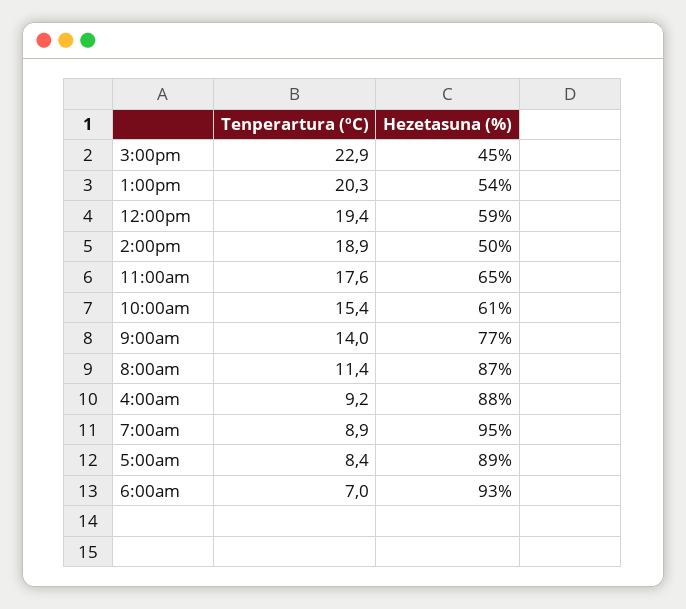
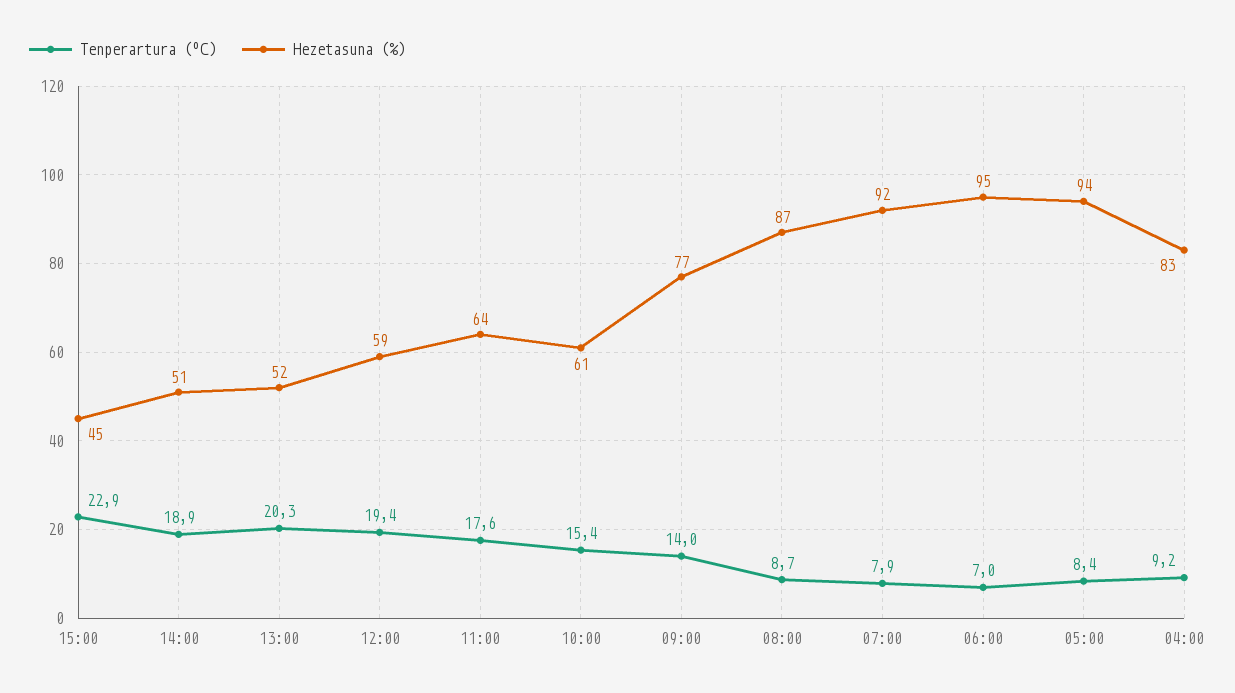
  {
    "Tenperartura (ºC)": {
      "3:00pm": 22.9,
      "1:00pm": 20.3,
      "12:00pm": 19.4,
      "2:00pm": 18.9,
      "11:00am": 17.6,
      "10:00am": 15.4,
      "9:00am": 14,
-     "8:00am": 11.4,
+     "8:00am": 8.7,
      "4:00am": 9.2,
-     "7:00am": 8.9,
+     "7:00am": 7.9,
      "5:00am": 8.4,
      "6:00am": 7
    },
    "Hezetasuna (%)": {
      "3:00pm": 45,
-     "1:00pm": 54,
+     "1:00pm": 52,
      "12:00pm": 59,
-     "2:00pm": 50,
+     "2:00pm": 51,
-     "11:00am": 65,
+     "11:00am": 64,
      "10:00am": 61,
      "9:00am": 77,
      "8:00am": 87,
-     "4:00am": 88,
+     "4:00am": 83,
-     "7:00am": 95,
+     "7:00am": 92,
-     "5:00am": 89,
+     "5:00am": 94,
-     "6:00am": 93
+     "6:00am": 95
    }
  }

